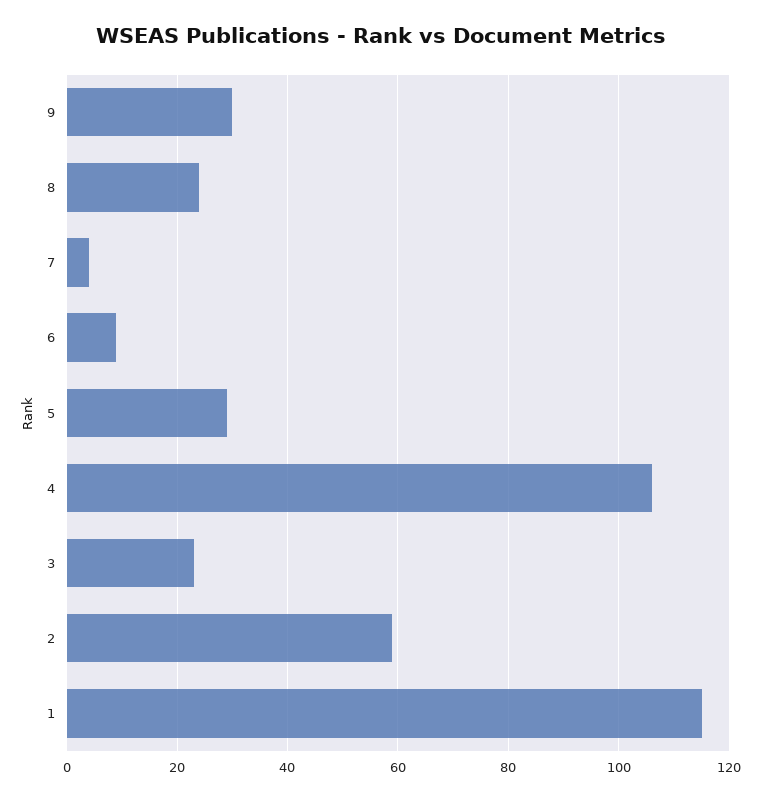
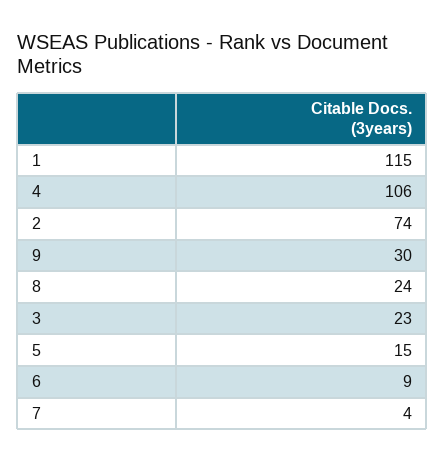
  {
    "9": 30,
    "8": 24,
    "7": 4,
    "6": 9,
-   "5": 30,
+   "5": 15,
    "4": 106,
    "3": 23,
-   "2": 60,
+   "2": 74,
    "1": 115
  }

